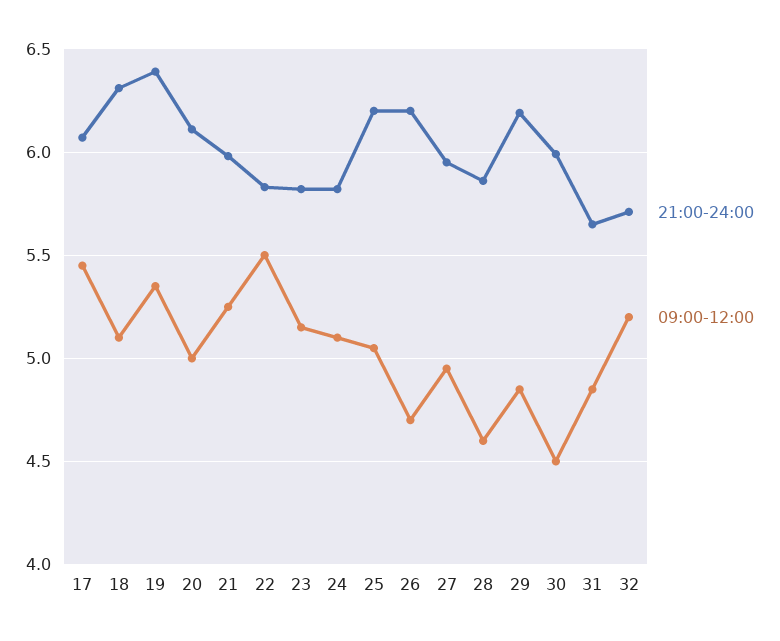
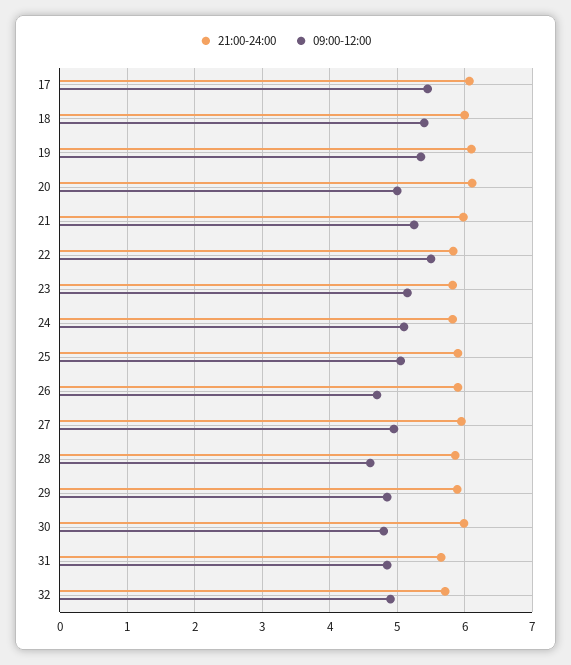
  {
    "21:00-24:00": {
      "17": 6.05,
-     "18": 6.3,
+     "18": 6,
-     "19": 6.4,
+     "19": 6.1,
      "20": 6.1,
      "21": 6,
      "22": 5.85,
      "23": 5.8,
      "24": 5.8,
-     "25": 6.2,
+     "25": 5.9,
-     "26": 6.2,
+     "26": 5.9,
      "27": 5.95,
      "28": 5.85,
-     "29": 6.2,
+     "29": 5.9,
      "30": 6,
      "31": 5.65,
      "32": 5.7
    },
    "09:00-12:00": {
      "17": 5.45,
-     "18": 5.1,
+     "18": 5.4,
      "19": 5.35,
      "20": 5,
      "21": 5.25,
      "22": 5.5,
      "23": 5.15,
      "24": 5.1,
      "25": 5.05,
      "26": 4.7,
      "27": 4.95,
      "28": 4.6,
      "29": 4.85,
-     "30": 4.5,
+     "30": 4.8,
      "31": 4.85,
-     "32": 5.2
+     "32": 4.9
    }
  }

